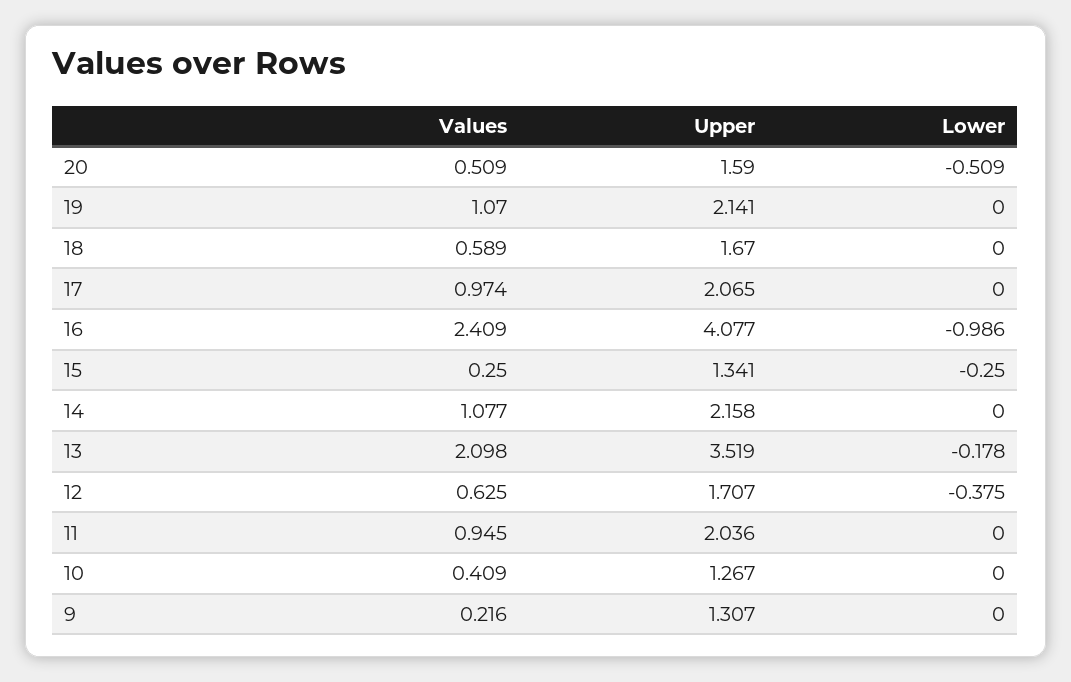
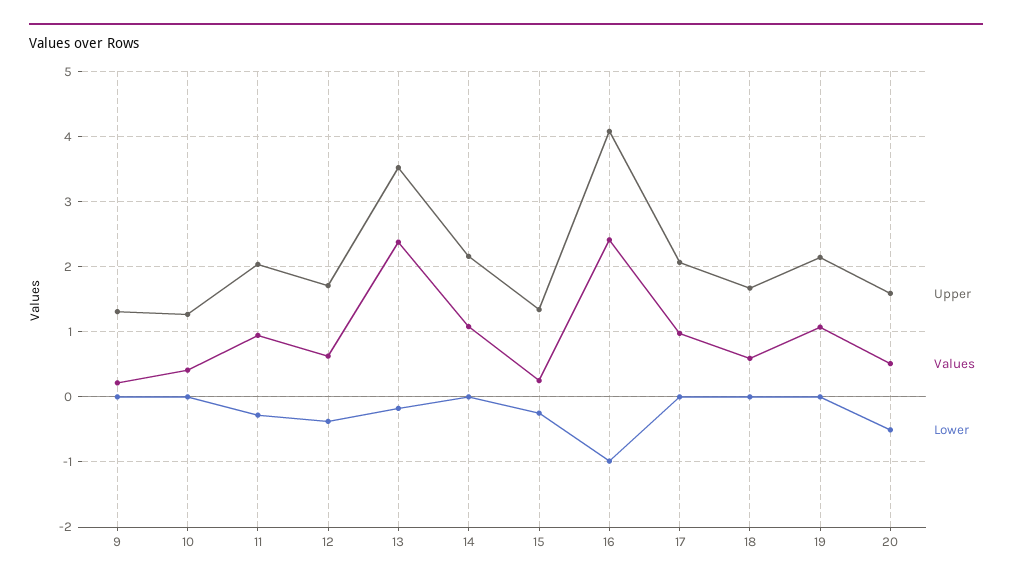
  {
    "Values": {
      "20": 0.509,
      "19": 1.07,
      "18": 0.589,
      "17": 0.974,
      "16": 2.409,
      "15": 0.25,
      "14": 1.077,
-     "13": 2.098,
+     "13": 2.4,
      "12": 0.625,
      "11": 0.945,
      "10": 0.409,
      "9": 0.216
    },
    "Upper": {
      "20": 1.59,
      "19": 2.141,
      "18": 1.67,
      "17": 2.065,
      "16": 4.077,
      "15": 1.341,
      "14": 2.158,
      "13": 3.519,
      "12": 1.707,
      "11": 2.036,
      "10": 1.267,
      "9": 1.307
    },
    "Lower": {
      "20": -0.509,
      "19": 0,
      "18": 0,
      "17": 0,
      "16": -0.986,
      "15": -0.25,
      "14": 0,
      "13": -0.178,
      "12": -0.375,
-     "11": 0,
+     "11": -0.3,
      "10": 0,
      "9": 0
    }
  }

